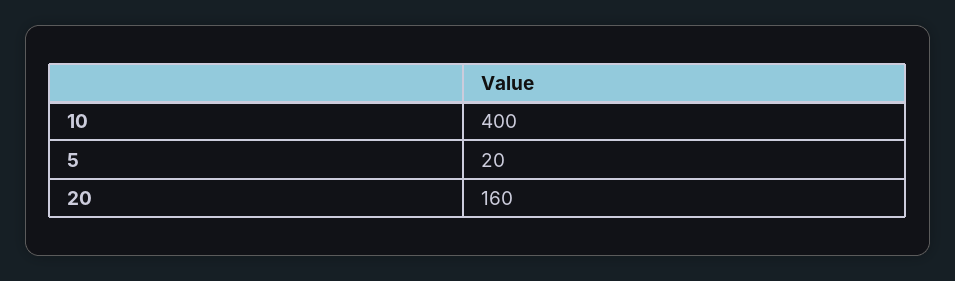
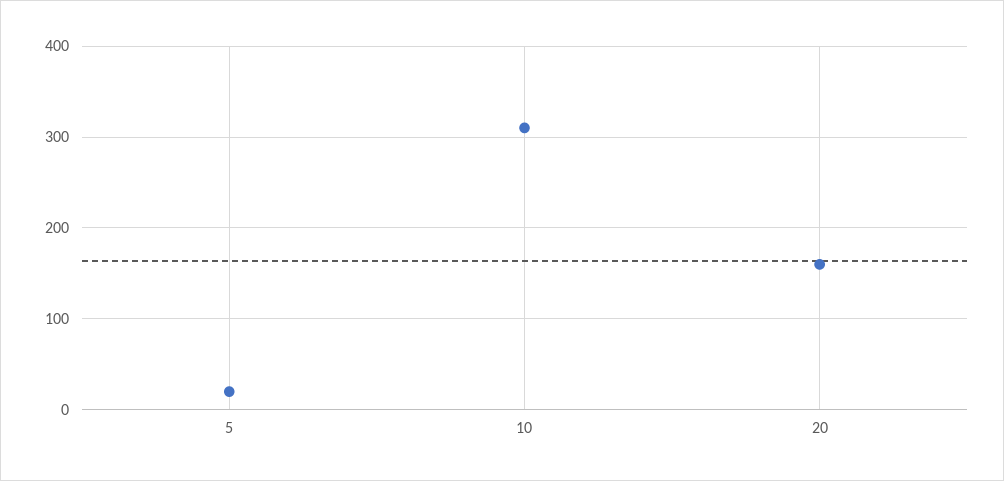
  {
-   "10": 400,
+   "10": 310,
    "5": 20,
    "20": 160
  }

